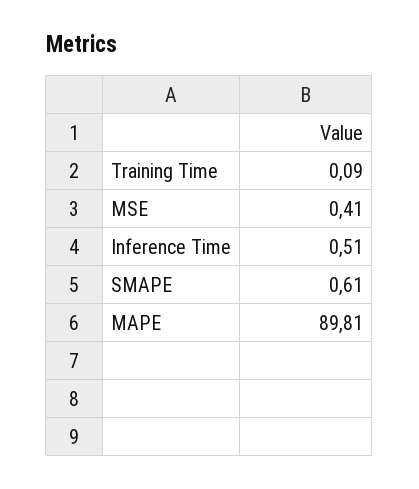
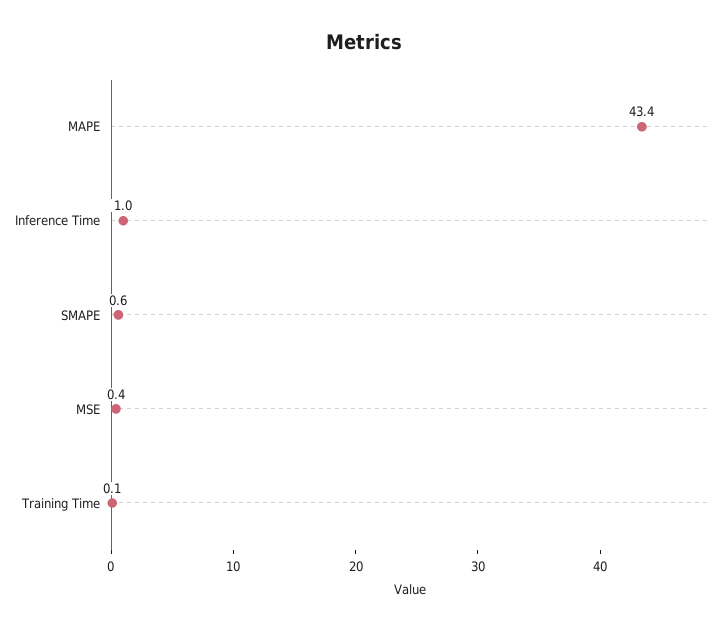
  {
    "Training Time": 0.09,
    "MSE": 0.41,
-   "Inference Time": 0.51,
+   "Inference Time": 1,
    "SMAPE": 0.61,
-   "MAPE": 89.81
+   "MAPE": 43.4
  }

